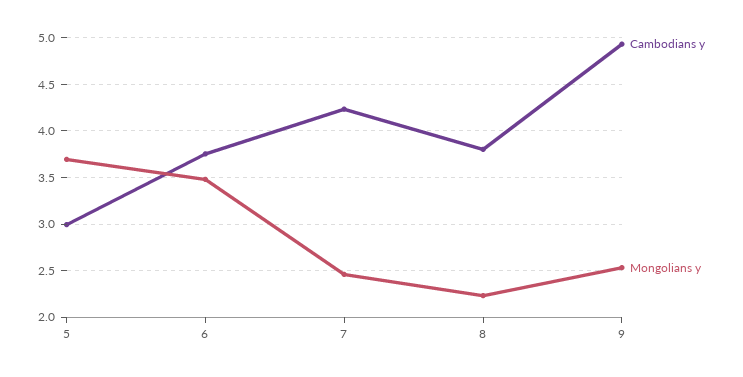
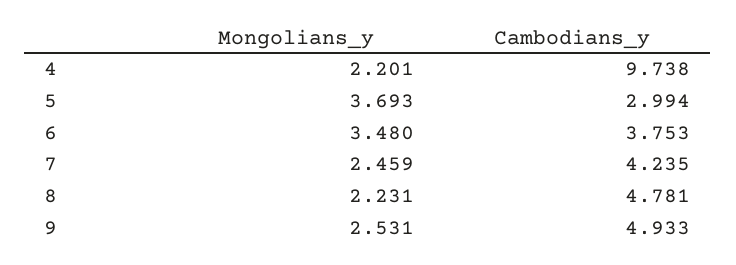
  {
    "Cambodians y": {
      "5": 2.994,
      "6": 3.753,
      "7": 4.235,
-     "8": 3.8,
+     "8": 4.781,
-     "9": 4.933
+     "9": 4.933,
+     "4": 9.738
    },
    "Mongolians y": {
      "5": 3.693,
      "6": 3.48,
      "7": 2.459,
      "8": 2.231,
-     "9": 2.531
+     "9": 2.531,
+     "4": 2.201
    }
  }

